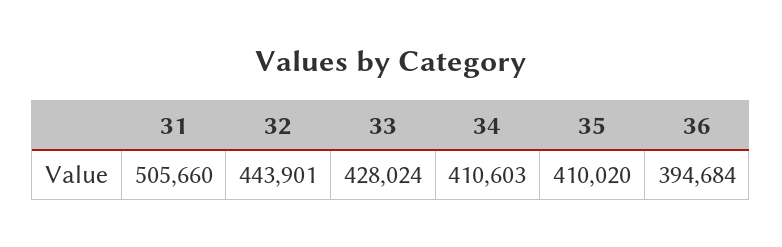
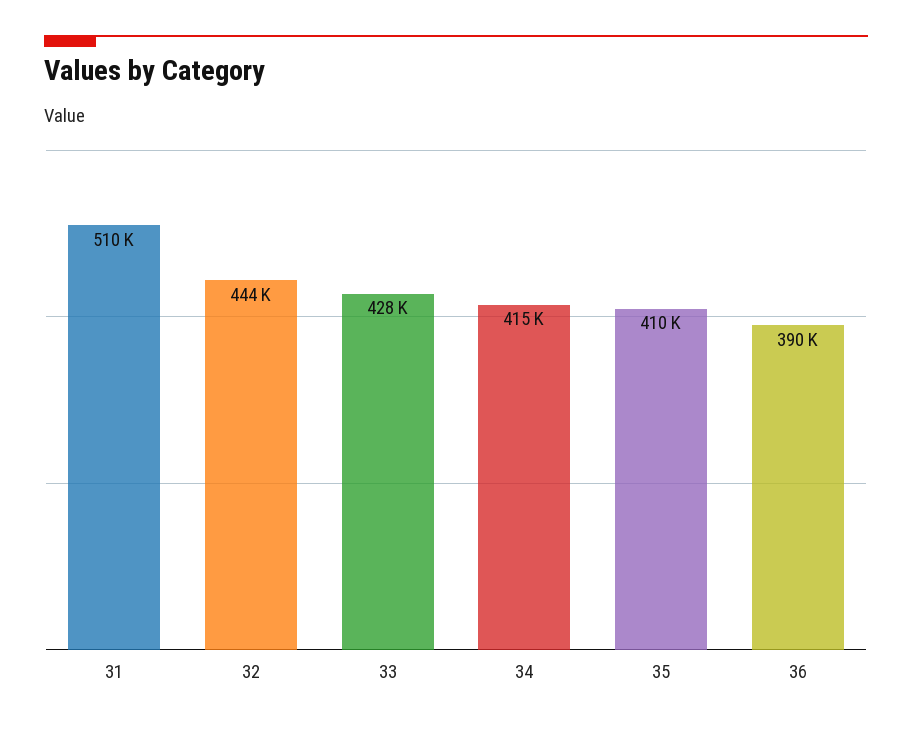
  {
-   "31": 505660,
+   "31": 510000,
    "32": 443901,
    "33": 428024,
-   "34": 410603,
+   "34": 415000,
    "35": 410020,
-   "36": 394684
+   "36": 390000
  }

